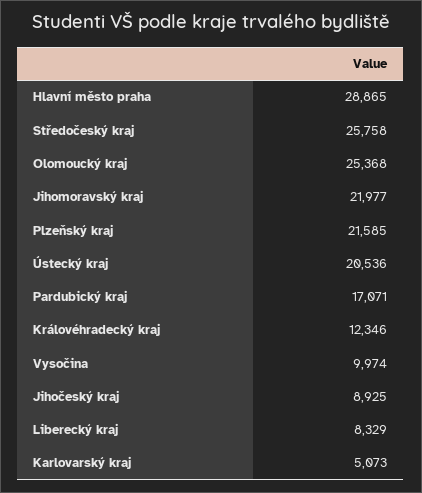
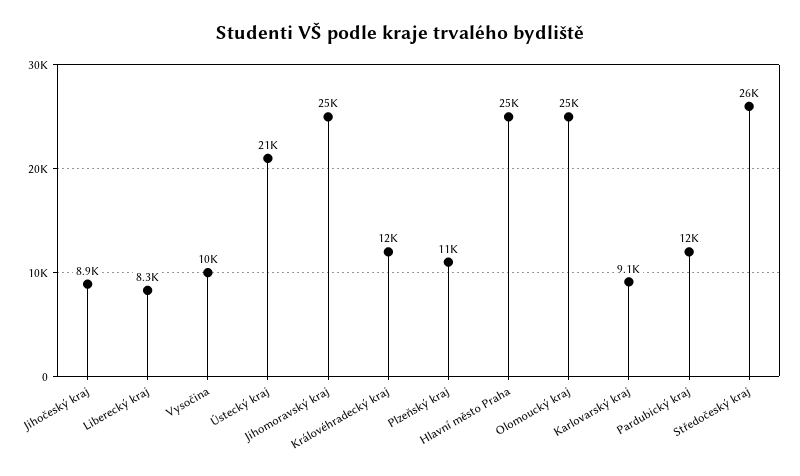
  {
-   "Hlavní město praha": 28865,
+   "Hlavní město praha": 25000,
    "Středočeský kraj": 25758,
    "Olomoucký kraj": 25368,
-   "Jihomoravský kraj": 21977,
+   "Jihomoravský kraj": 25000,
-   "Plzeňský kraj": 21585,
+   "Plzeňský kraj": 11000,
    "Ústecký kraj": 20536,
-   "Pardubický kraj": 17071,
+   "Pardubický kraj": 12000,
    "Královéhradecký kraj": 12346,
    "Vysočina": 9974,
    "Jihočeský kraj": 8925,
    "Liberecký kraj": 8329,
-   "Karlovarský kraj": 5073
+   "Karlovarský kraj": 9100
  }

